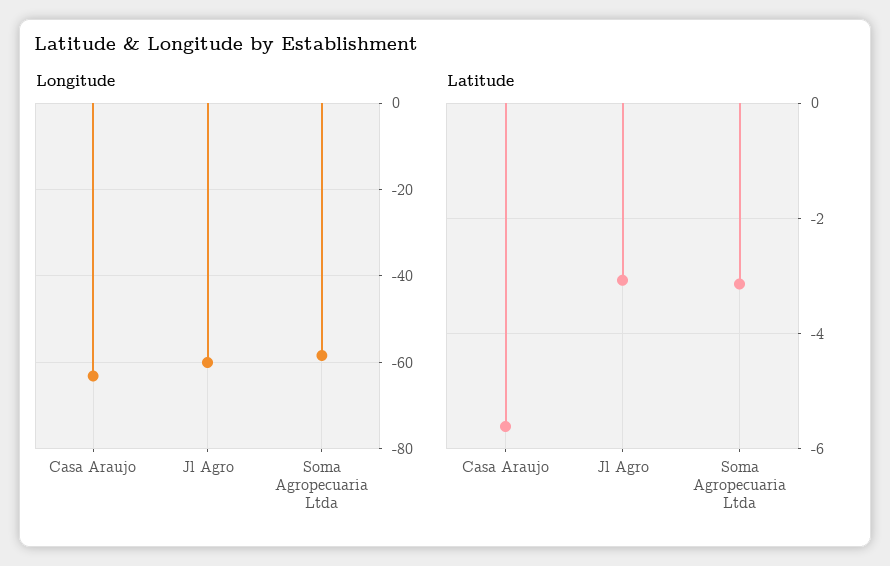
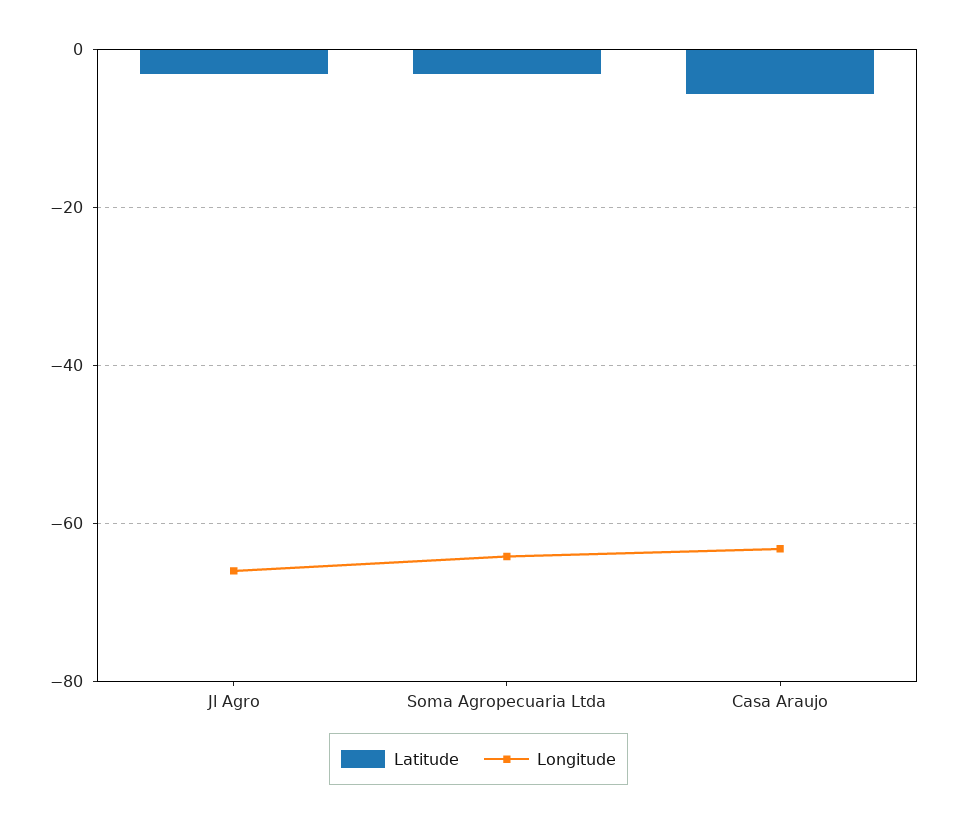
  {
    "Longitude": {
      "Casa Araujo": -64,
-     "Jl Agro": -60,
+     "Jl Agro": -66,
-     "Soma Agropecuaria Ltda": -58
+     "Soma Agropecuaria Ltda": -64
    },
    "Latitude": {
      "Casa Araujo": -5.6,
      "Jl Agro": -3,
      "Soma Agropecuaria Ltda": -3.2
    }
  }

